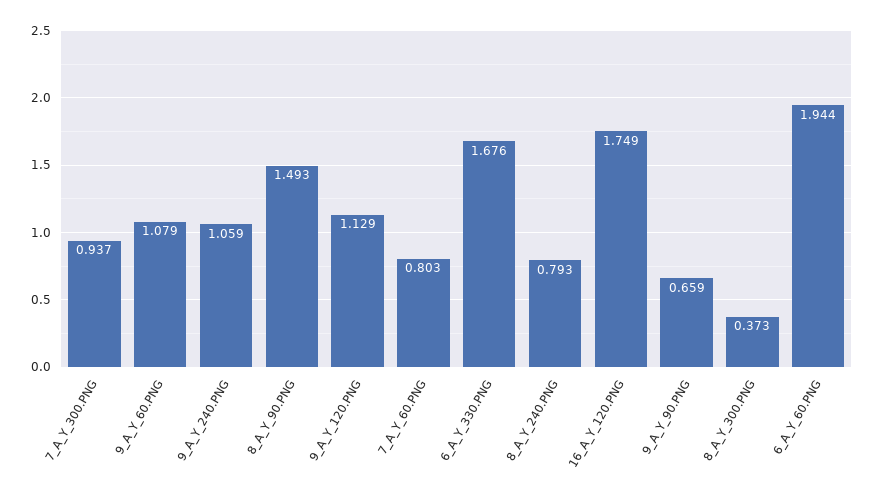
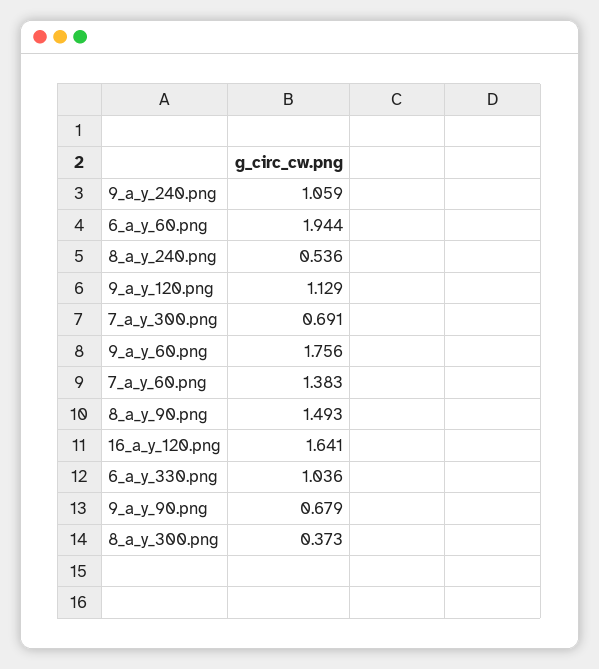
  {
-   "7_A_Y_300.PNG": 0.937,
+   "7_A_Y_300.PNG": 0.691,
-   "9_A_Y_60.PNG": 1.079,
+   "9_A_Y_60.PNG": 1.756,
    "9_A_Y_240.PNG": 1.059,
    "8_A_Y_90.PNG": 1.493,
    "9_A_Y_120.PNG": 1.129,
-   "7_A_Y_60.PNG": 0.803,
+   "7_A_Y_60.PNG": 1.383,
-   "6_A_Y_330.PNG": 1.676,
+   "6_A_Y_330.PNG": 1.036,
-   "8_A_Y_240.PNG": 0.793,
+   "8_A_Y_240.PNG": 0.536,
-   "16_A_Y_120.PNG": 1.749,
+   "16_A_Y_120.PNG": 1.641,
-   "9_A_Y_90.PNG": 0.659,
+   "9_A_Y_90.PNG": 0.679,
    "8_A_Y_300.PNG": 0.373,
    "6_A_Y_60.PNG": 1.944
  }

